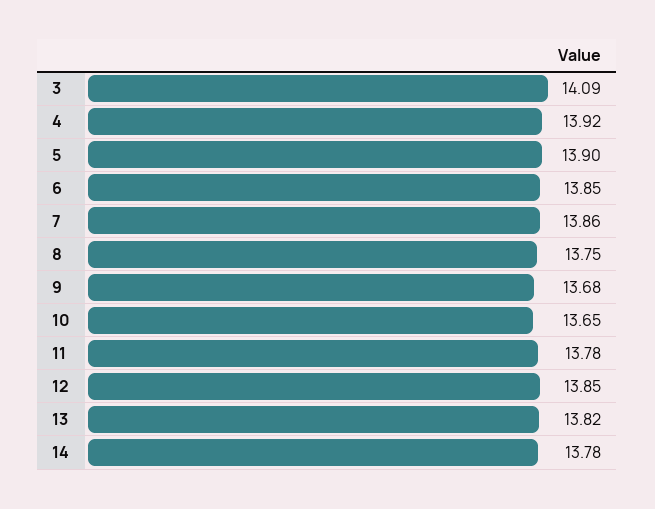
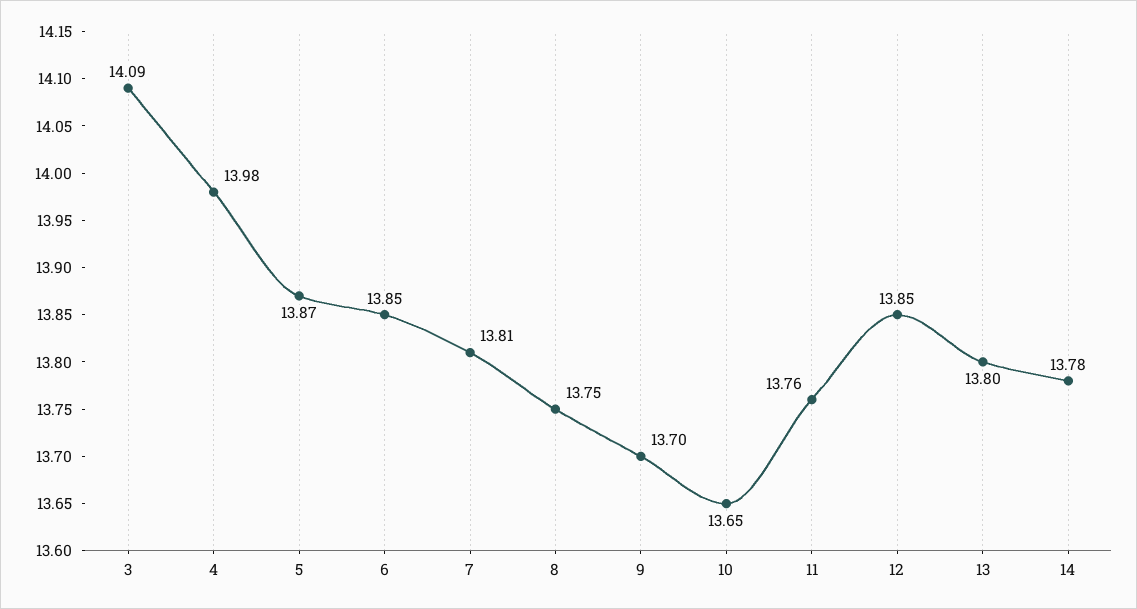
  {
    "3": 14.09,
-   "4": 13.92,
+   "4": 13.98,
-   "5": 13.9,
+   "5": 13.87,
    "6": 13.85,
-   "7": 13.86,
+   "7": 13.81,
    "8": 13.75,
-   "9": 13.68,
+   "9": 13.7,
    "10": 13.65,
-   "11": 13.78,
+   "11": 13.76,
    "12": 13.85,
-   "13": 13.82,
+   "13": 13.8,
    "14": 13.78
  }

